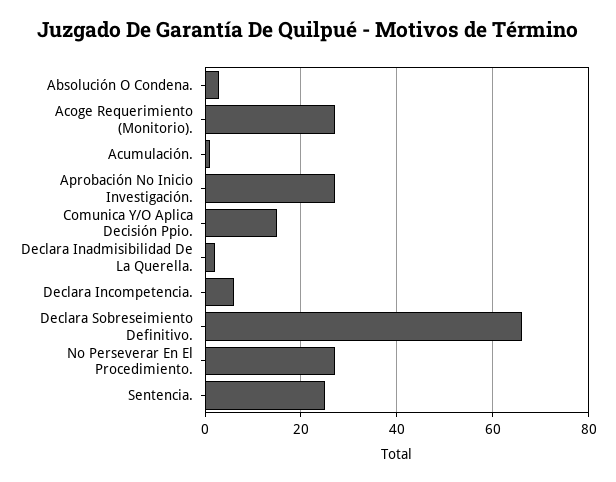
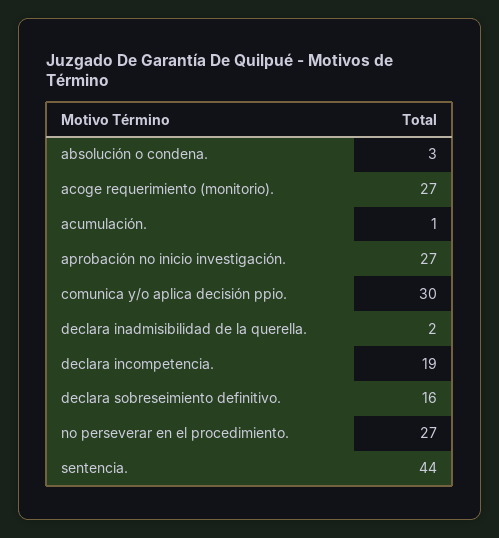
  {
    "Absolución O Condena.": 3,
    "Acoge Requerimiento (Monitorio).": 27,
    "Acumulación.": 1,
    "Aprobación No Inicio Investigación.": 27,
-   "Comunica Y/O Aplica Decisión Ppio.": 15,
+   "Comunica Y/O Aplica Decisión Ppio.": 30,
    "Declara Inadmisibilidad De La Querella.": 2,
-   "Declara Incompetencia.": 5,
+   "Declara Incompetencia.": 19,
-   "Declara Sobreseimiento Definitivo.": 65,
+   "Declara Sobreseimiento Definitivo.": 16,
    "No Perseverar En El Procedimiento.": 27,
-   "Sentencia.": 25
+   "Sentencia.": 44
  }

